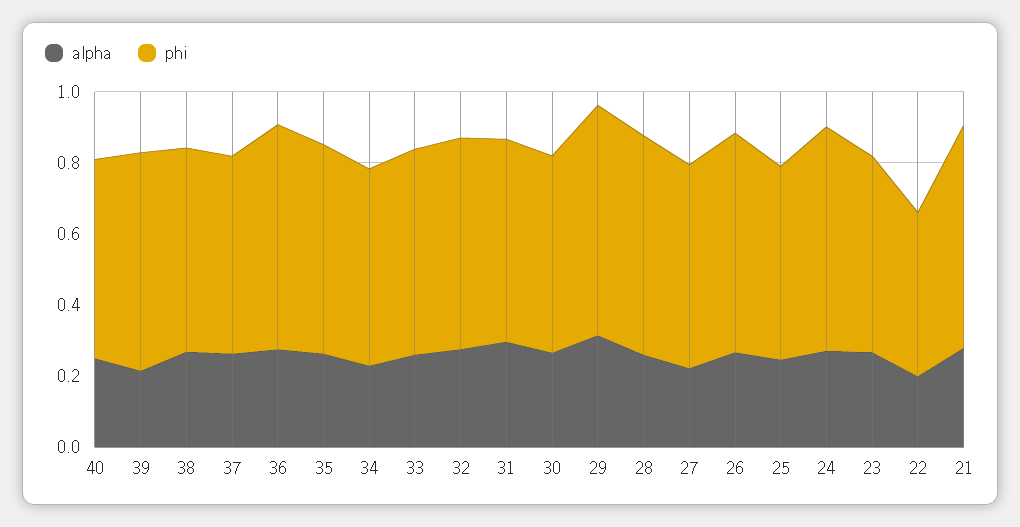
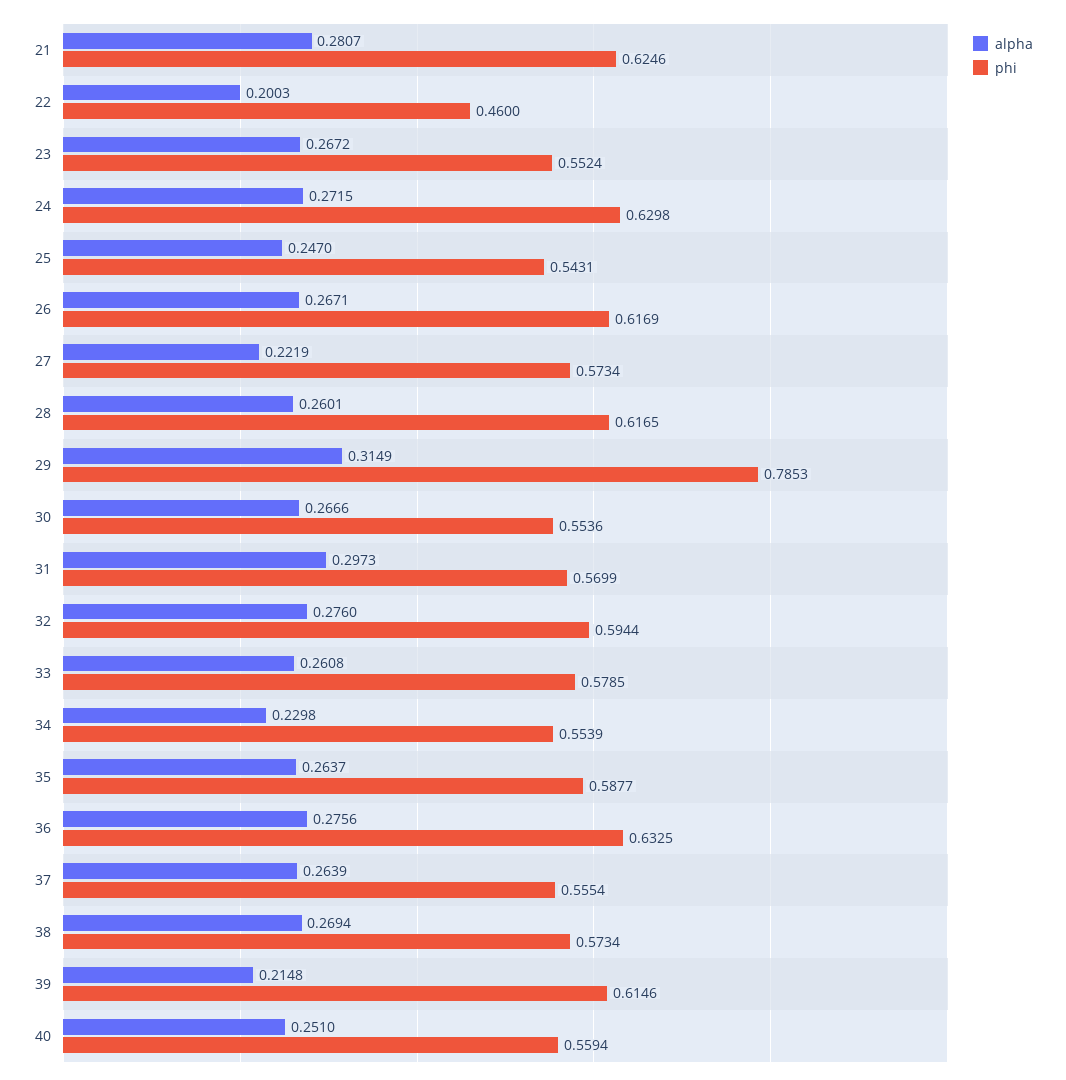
  {
    "alpha": {
      "40": 0.251,
      "39": 0.2148,
      "38": 0.2694,
      "37": 0.2639,
      "36": 0.2756,
      "35": 0.2637,
      "34": 0.2298,
      "33": 0.2608,
      "32": 0.276,
      "31": 0.2973,
      "30": 0.2666,
      "29": 0.3149,
      "28": 0.2601,
      "27": 0.2219,
      "26": 0.2671,
      "25": 0.247,
      "24": 0.2715,
      "23": 0.2672,
      "22": 0.2003,
      "21": 0.2807
    },
    "phi": {
      "40": 0.5594,
      "39": 0.6146,
      "38": 0.5734,
      "37": 0.5554,
      "36": 0.6325,
      "35": 0.5877,
      "34": 0.5539,
      "33": 0.5785,
      "32": 0.5944,
      "31": 0.5699,
      "30": 0.5536,
-     "29": 0.65,
+     "29": 0.7853,
      "28": 0.6165,
      "27": 0.5734,
      "26": 0.6169,
      "25": 0.5431,
      "24": 0.6298,
      "23": 0.5524,
      "22": 0.46,
      "21": 0.6246
    }
  }

